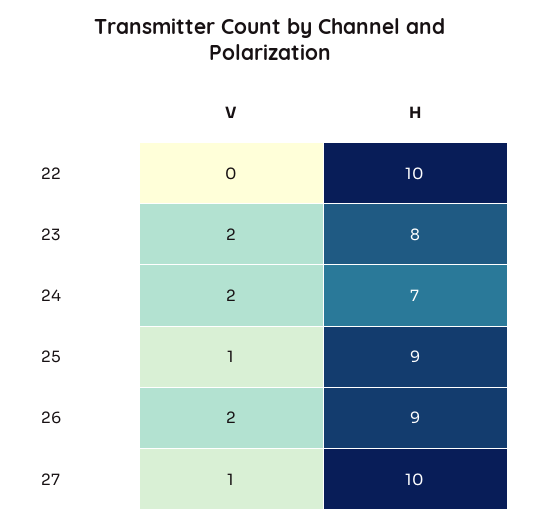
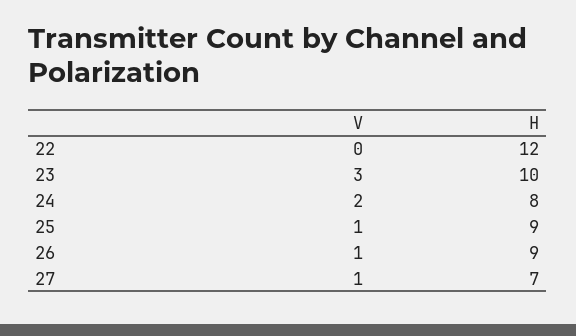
  {
    "V": {
      "22": 0,
-     "23": 2,
+     "23": 3,
      "24": 2,
      "25": 1,
-     "26": 2,
+     "26": 1,
      "27": 1
    },
    "H": {
-     "22": 10,
+     "22": 12,
-     "23": 8,
+     "23": 10,
-     "24": 7,
+     "24": 8,
      "25": 9,
      "26": 9,
-     "27": 10
+     "27": 7
    }
  }

